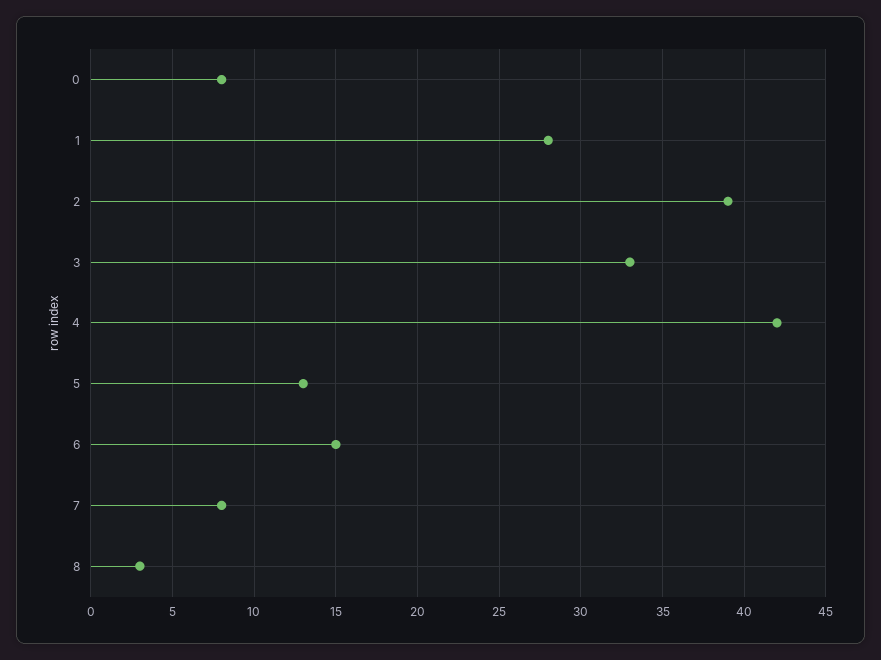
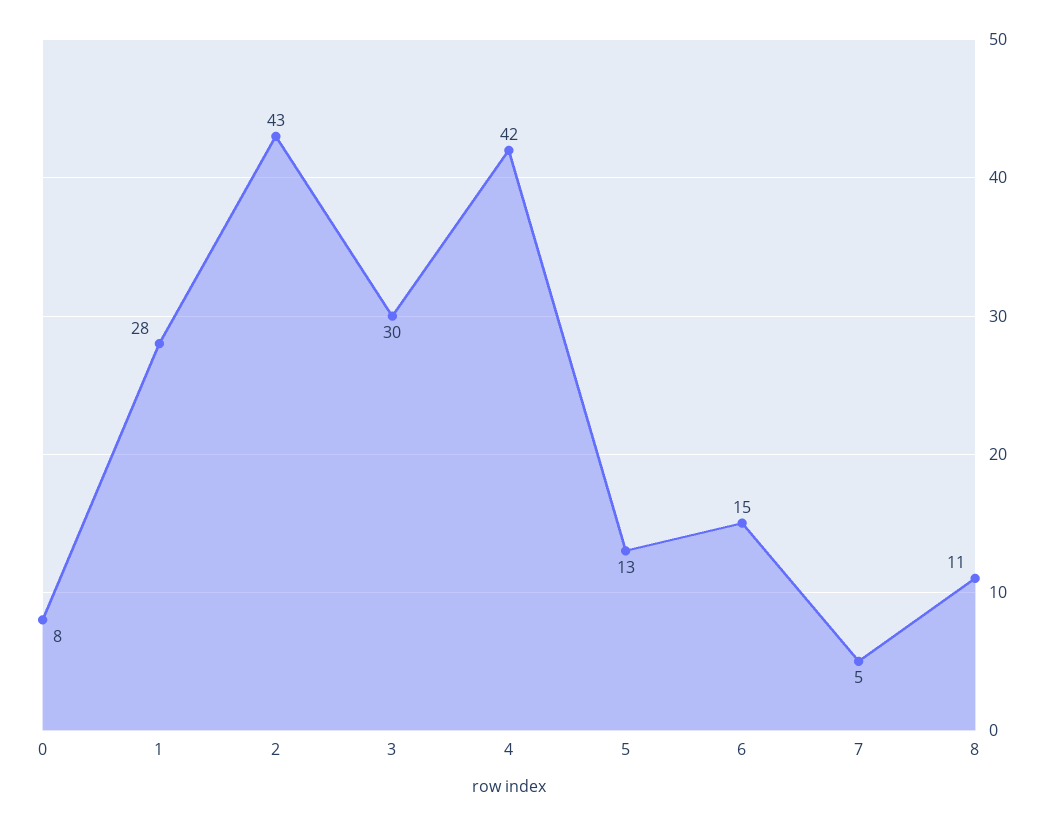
  {
    "0": 8,
    "1": 28,
-   "2": 39,
+   "2": 43,
-   "3": 33,
+   "3": 30,
    "4": 42,
    "5": 13,
    "6": 15,
-   "7": 8,
+   "7": 5,
-   "8": 3
+   "8": 11
  }

